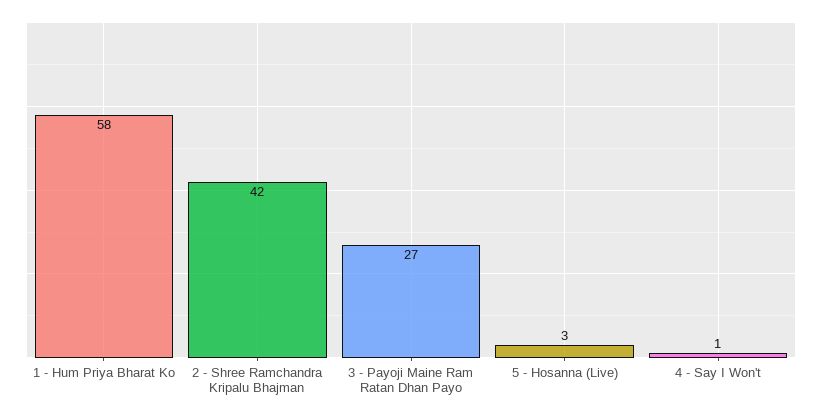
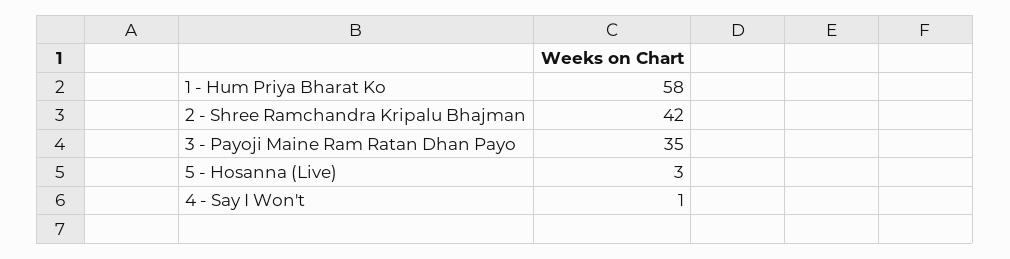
  {
    "1 - Hum Priya Bharat Ko": 58,
    "2 - Shree Ramchandra Kripalu Bhajman": 42,
-   "3 - Payoji Maine Ram Ratan Dhan Payo": 27,
+   "3 - Payoji Maine Ram Ratan Dhan Payo": 35,
    "5 - Hosanna (Live)": 3,
    "4 - Say I Won't": 1
  }

